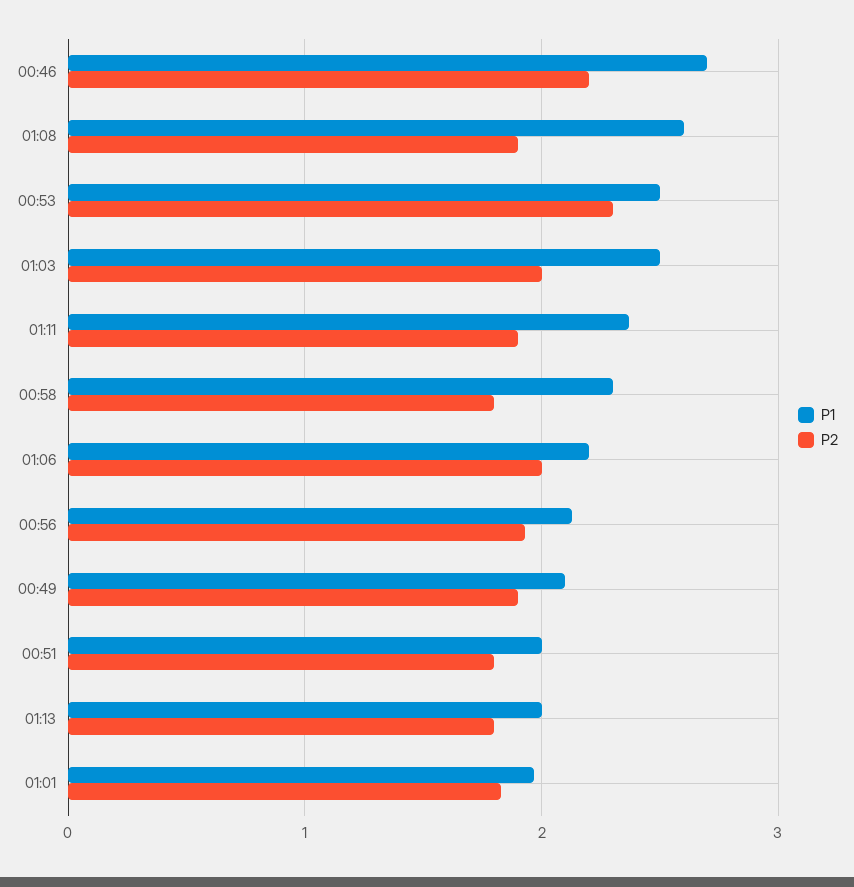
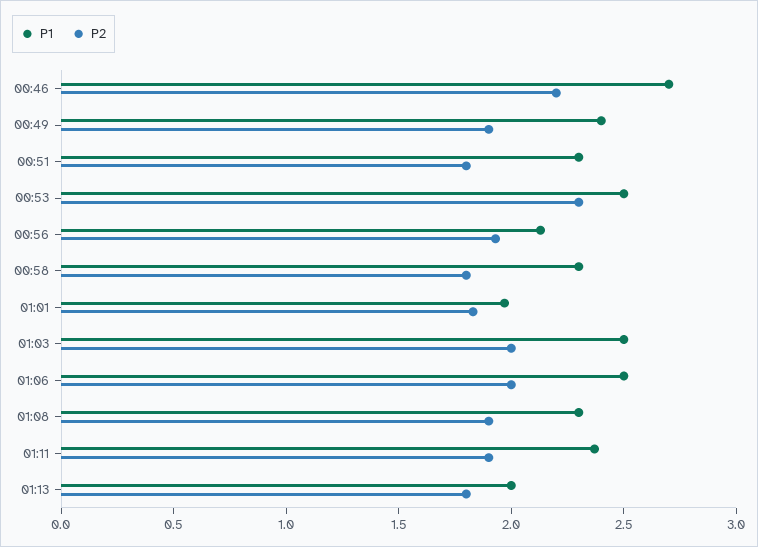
  {
    "P1": {
      "00:46": 2.7,
-     "01:08": 2.6,
+     "01:08": 2.3,
      "00:53": 2.5,
      "01:03": 2.5,
      "01:11": 2.4,
      "00:58": 2.3,
-     "01:06": 2.2,
+     "01:06": 2.5,
      "00:56": 2.1,
-     "00:49": 2.1,
+     "00:49": 2.4,
-     "00:51": 2,
+     "00:51": 2.3,
      "01:13": 2,
      "01:01": 2
    },
    "P2": {
      "00:46": 2.2,
      "01:08": 1.9,
      "00:53": 2.3,
      "01:03": 2,
      "01:11": 1.9,
      "00:58": 1.8,
      "01:06": 2,
      "00:56": 1.9,
      "00:49": 1.9,
      "00:51": 1.8,
      "01:13": 1.8,
      "01:01": 1.8
    }
  }

